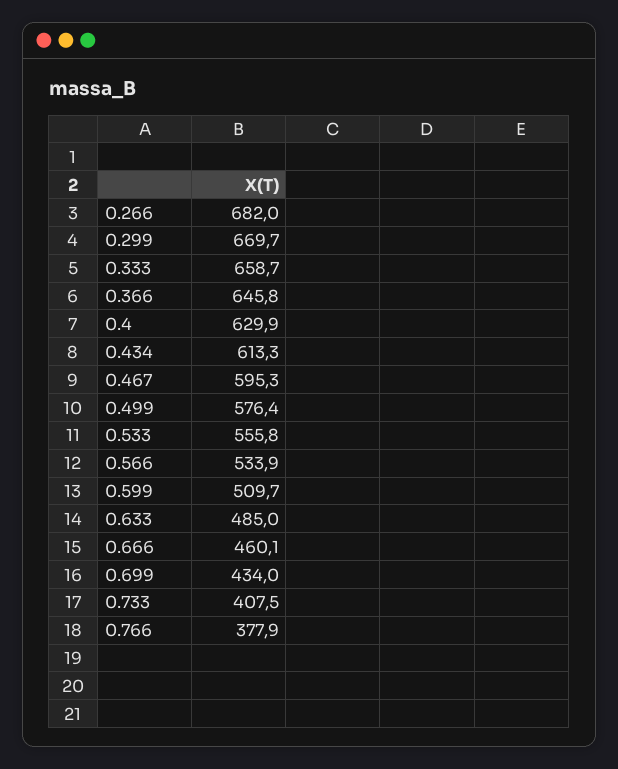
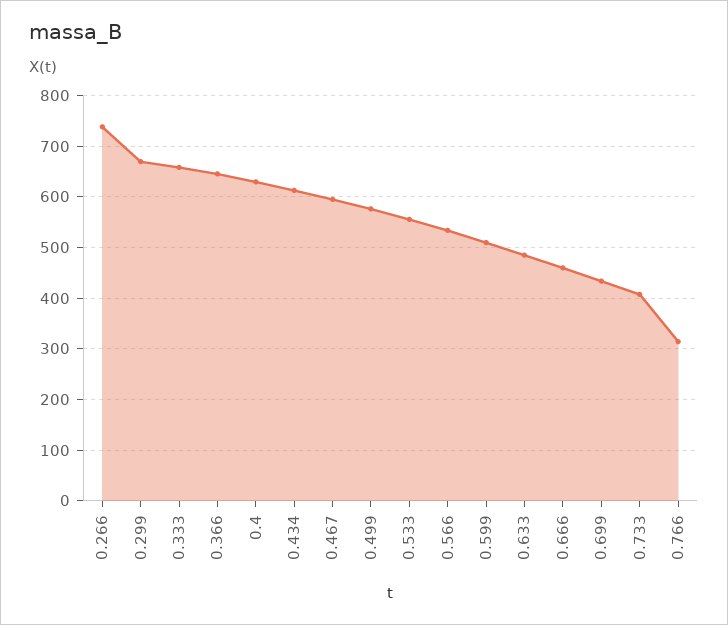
  {
-   "0.266": 682,
+   "0.266": 740,
    "0.299": 669.7,
    "0.333": 658.7,
    "0.366": 645.8,
    "0.4": 629.9,
    "0.434": 613.3,
    "0.467": 595.3,
    "0.499": 576.4,
    "0.533": 555.8,
    "0.566": 533.9,
    "0.599": 509.7,
    "0.633": 485,
    "0.666": 460.1,
    "0.699": 434,
    "0.733": 407.5,
-   "0.766": 377.9
+   "0.766": 320
  }

